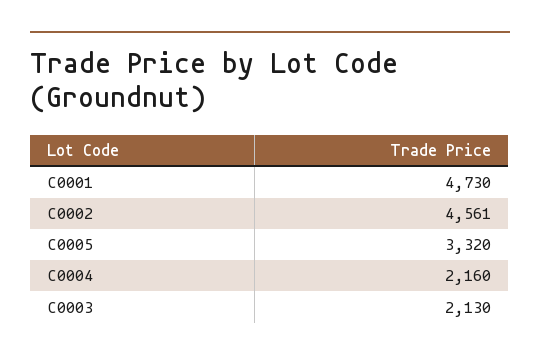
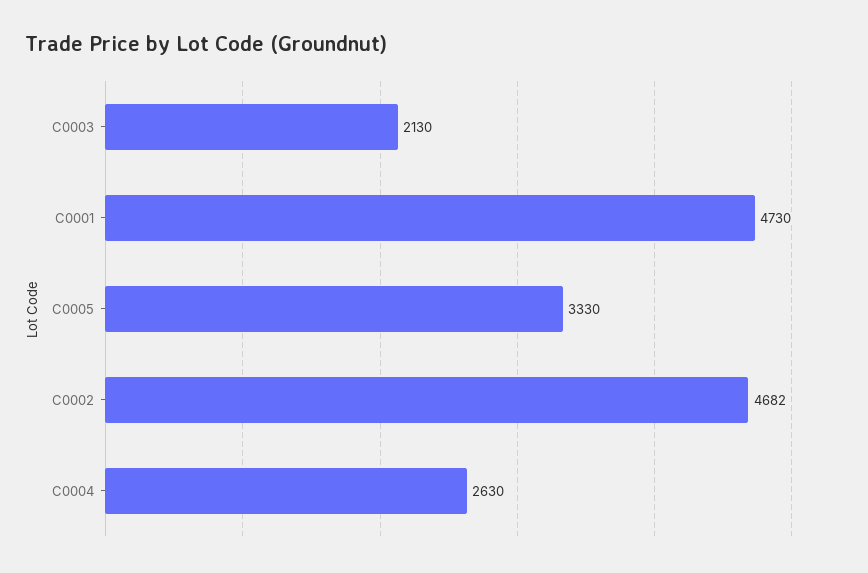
  {
    "C0001": 4730,
-   "C0002": 4561,
+   "C0002": 4682,
-   "C0005": 3320,
+   "C0005": 3330,
-   "C0004": 2160,
+   "C0004": 2630,
    "C0003": 2130
  }

